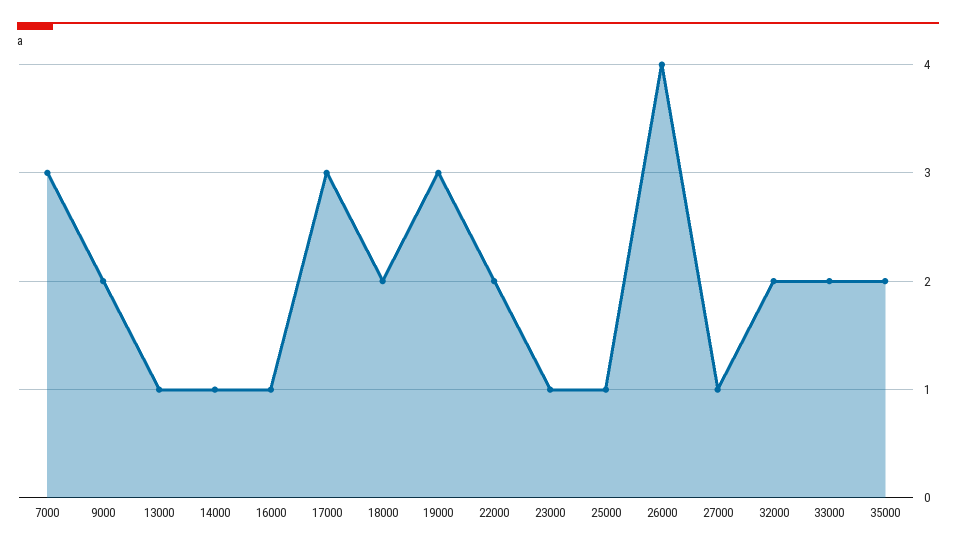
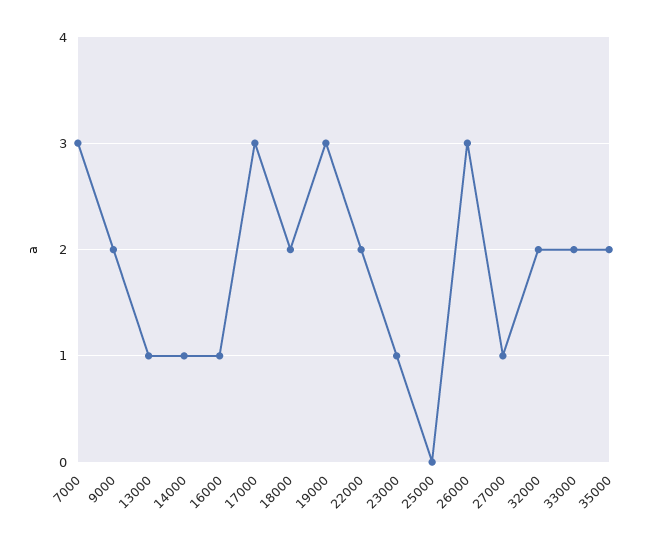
  {
    "7000": 3,
    "9000": 2,
    "13000": 1,
    "14000": 1,
    "16000": 1,
    "17000": 3,
    "18000": 2,
    "19000": 3,
    "22000": 2,
    "23000": 1,
-   "25000": 1,
+   "25000": 0,
-   "26000": 4,
+   "26000": 3,
    "27000": 1,
    "32000": 2,
    "33000": 2,
    "35000": 2
  }

